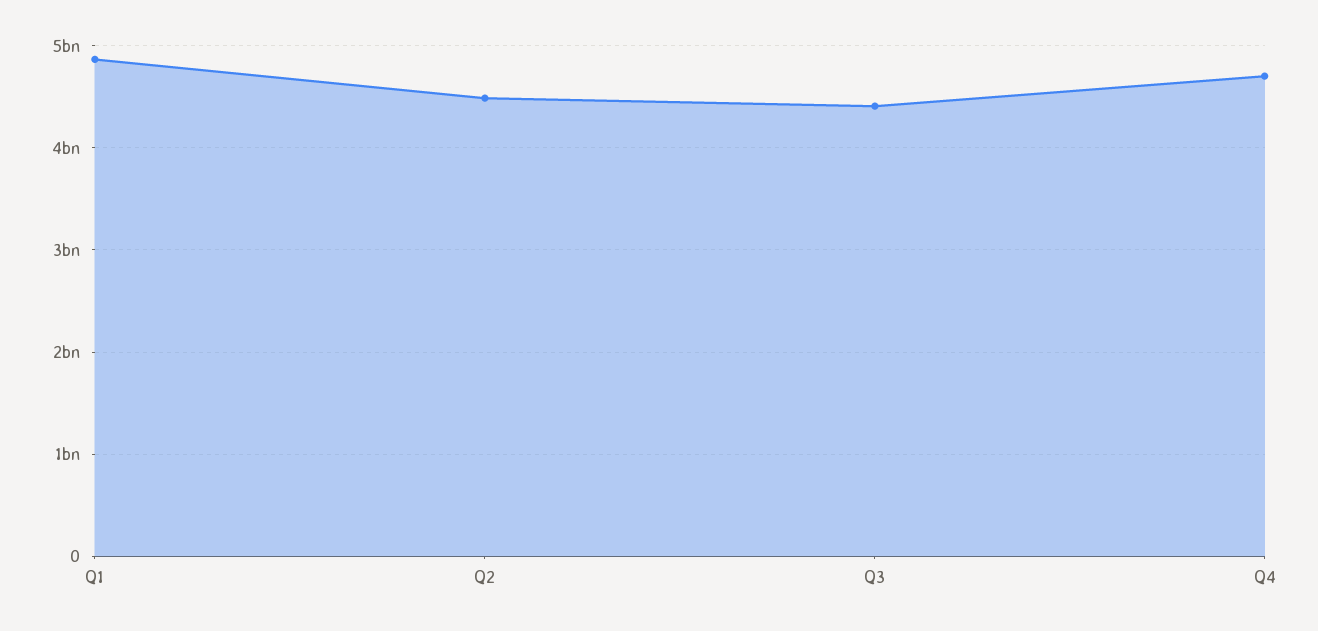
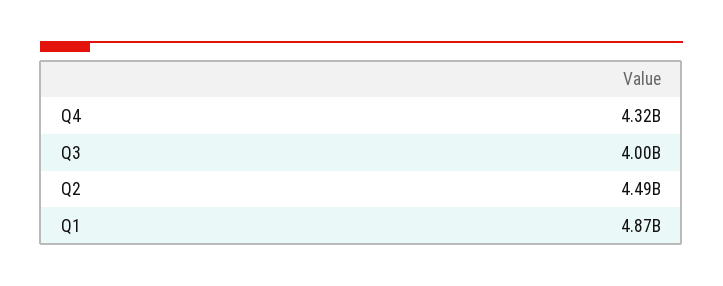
  {
    "Q1": 4870000000,
    "Q2": 4490000000,
-   "Q3": 4400000000,
+   "Q3": 4000000000,
-   "Q4": 4700000000
+   "Q4": 4320000000
  }

